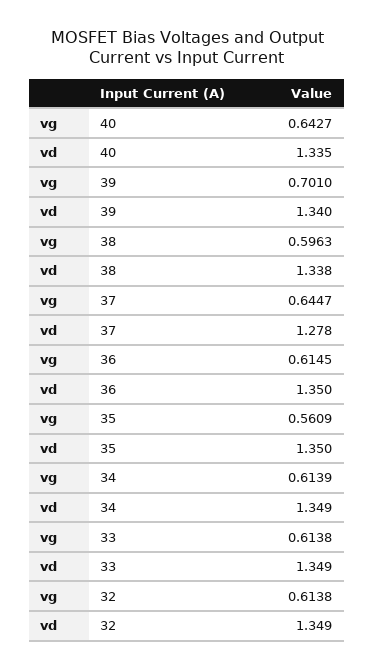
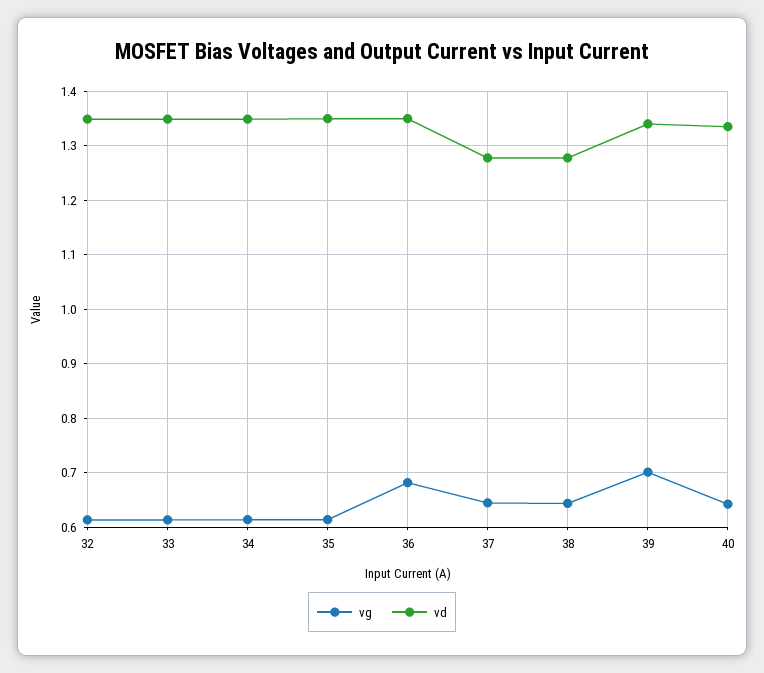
  {
    "vg": {
      "40": 0.6427,
      "39": 0.701,
-     "38": 0.5963,
+     "38": 0.64,
      "37": 0.6447,
-     "36": 0.6145,
+     "36": 0.68,
-     "35": 0.5609,
+     "35": 0.62,
      "34": 0.6139,
      "33": 0.6138,
      "32": 0.6138
    },
    "vd": {
      "40": 1.335,
      "39": 1.34,
-     "38": 1.338,
+     "38": 1.28,
      "37": 1.278,
      "36": 1.35,
      "35": 1.35,
      "34": 1.349,
      "33": 1.349,
      "32": 1.349
    }
  }

